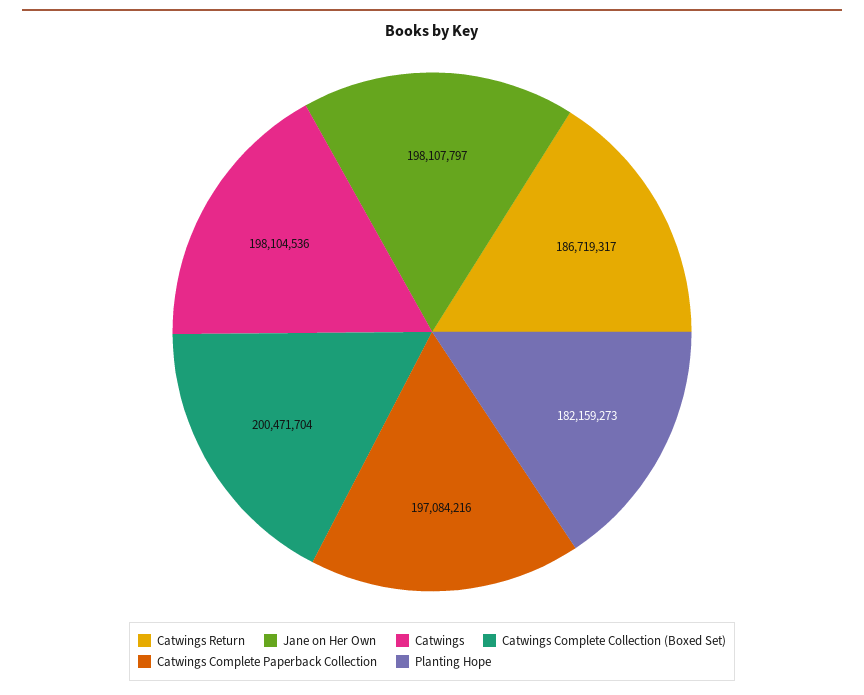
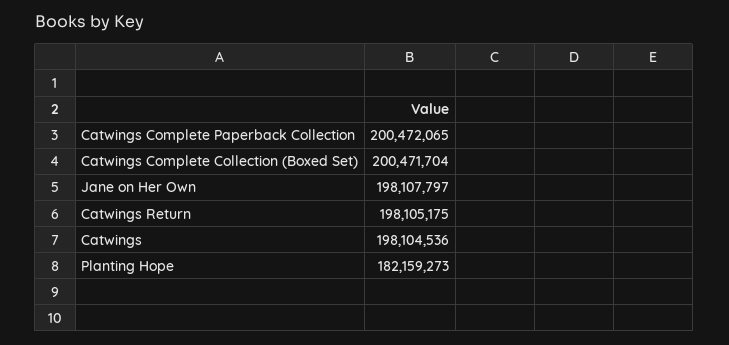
  {
-   "Catwings Return": 186719317,
+   "Catwings Return": 198105175,
    "Jane on Her Own": 198107797,
    "Catwings": 198104536,
    "Catwings Complete Collection (Boxed Set)": 200471704,
-   "Catwings Complete Paperback Collection": 197084216,
+   "Catwings Complete Paperback Collection": 200472065,
    "Planting Hope": 182159273
  }

